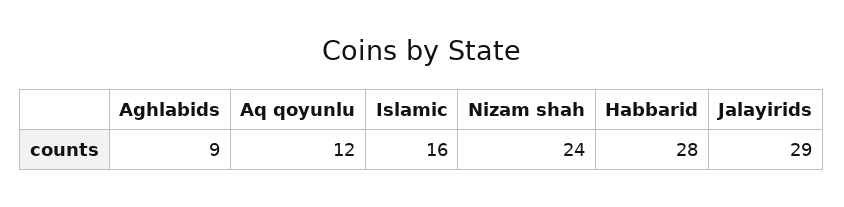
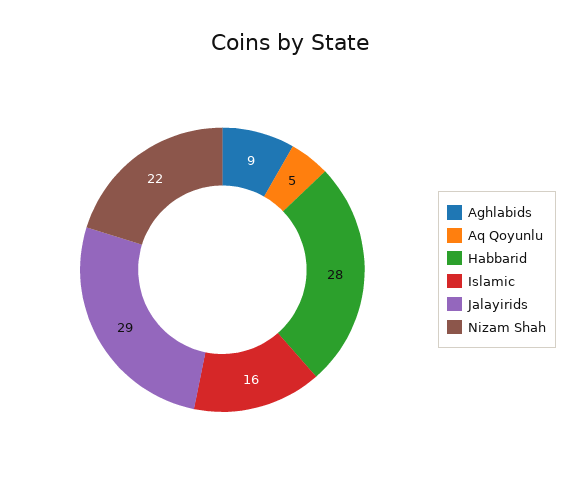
  {
    "Aghlabids": 9,
-   "Aq qoyunlu": 12,
+   "Aq qoyunlu": 5,
    "Islamic": 16,
-   "Nizam shah": 24,
+   "Nizam shah": 22,
    "Habbarid": 28,
    "Jalayirids": 29
  }

